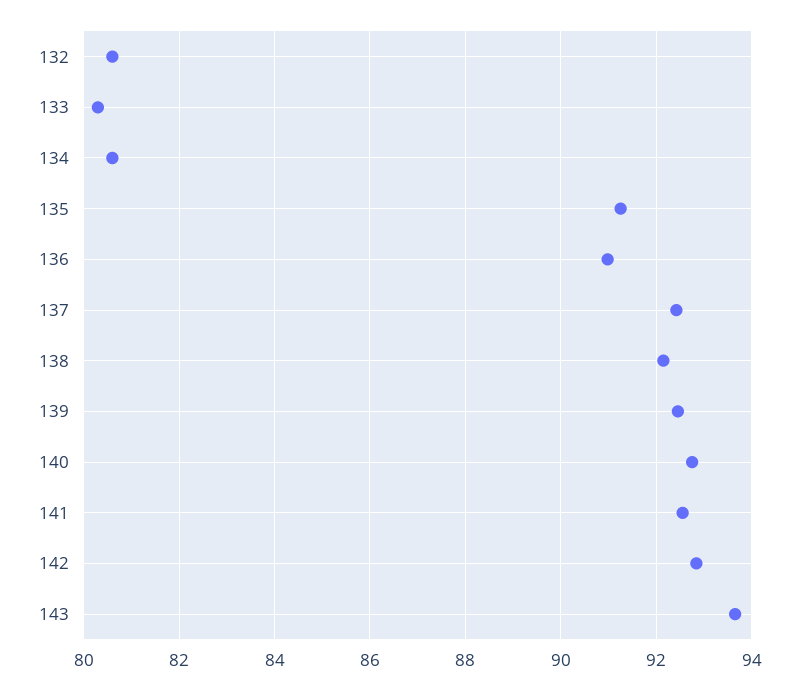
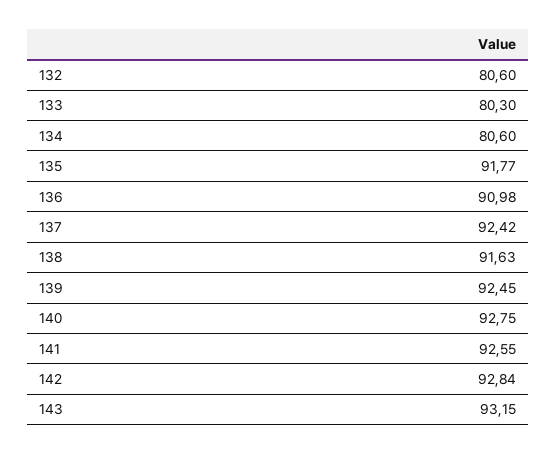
  {
    "132": 80.6,
    "133": 80.3,
    "134": 80.6,
-   "135": 91.2,
+   "135": 91.77,
    "136": 90.98,
    "137": 92.42,
-   "138": 92.2,
+   "138": 91.63,
    "139": 92.45,
    "140": 92.75,
    "141": 92.55,
    "142": 92.84,
-   "143": 93.6
+   "143": 93.15
  }

